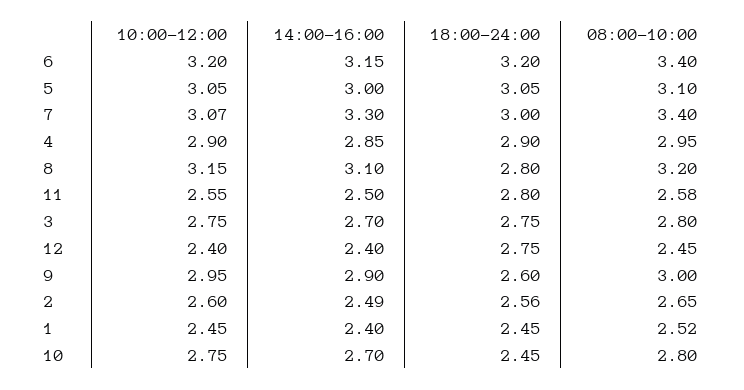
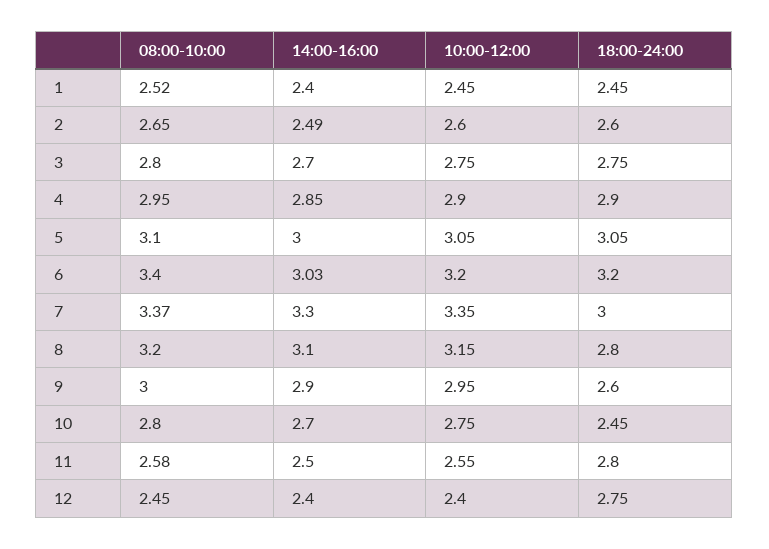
  {
    "10:00-12:00": {
      "6": 3.2,
      "5": 3.05,
-     "7": 3.07,
+     "7": 3.35,
      "4": 2.9,
      "8": 3.15,
      "11": 2.55,
      "3": 2.75,
      "12": 2.4,
      "9": 2.95,
      "2": 2.6,
      "1": 2.45,
      "10": 2.75
    },
    "14:00-16:00": {
-     "6": 3.15,
+     "6": 3.03,
      "5": 3,
      "7": 3.3,
      "4": 2.85,
      "8": 3.1,
      "11": 2.5,
      "3": 2.7,
      "12": 2.4,
      "9": 2.9,
      "2": 2.49,
      "1": 2.4,
      "10": 2.7
    },
    "18:00-24:00": {
      "6": 3.2,
      "5": 3.05,
      "7": 3,
      "4": 2.9,
      "8": 2.8,
      "11": 2.8,
      "3": 2.75,
      "12": 2.75,
      "9": 2.6,
-     "2": 2.56,
+     "2": 2.6,
      "1": 2.45,
      "10": 2.45
    },
    "08:00-10:00": {
      "6": 3.4,
      "5": 3.1,
-     "7": 3.4,
+     "7": 3.37,
      "4": 2.95,
      "8": 3.2,
      "11": 2.58,
      "3": 2.8,
      "12": 2.45,
      "9": 3,
      "2": 2.65,
      "1": 2.52,
      "10": 2.8
    }
  }

